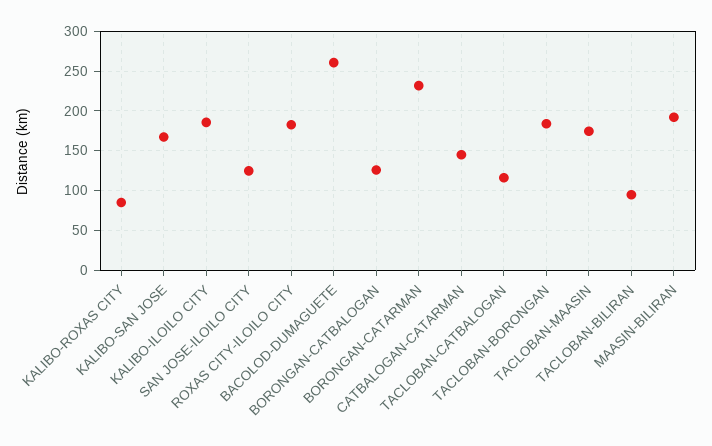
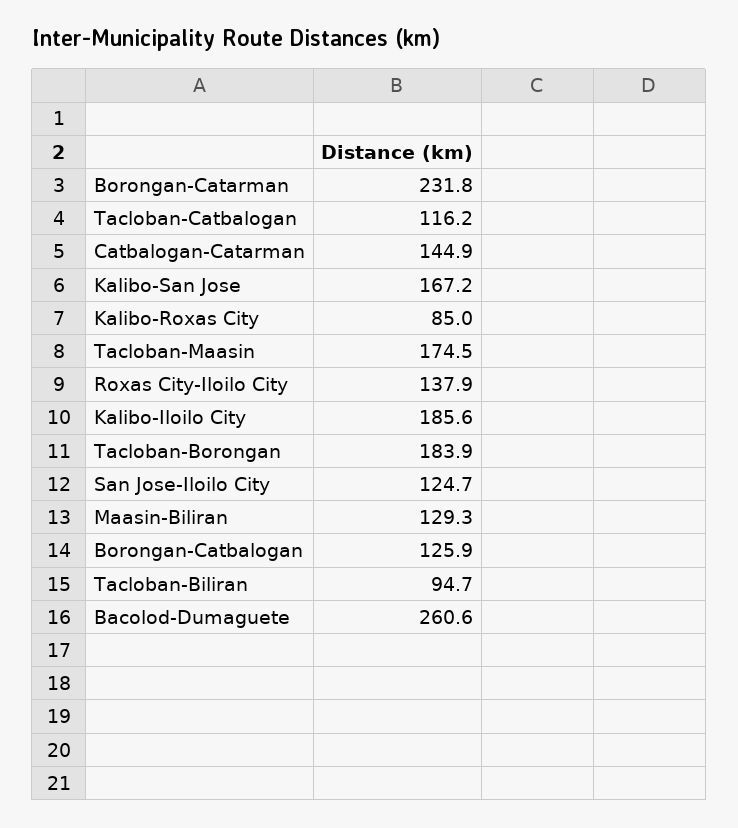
  {
    "KALIBO-ROXAS CITY": 85,
    "KALIBO-SAN JOSE": 167.2,
    "KALIBO-ILOILO CITY": 185.6,
    "SAN JOSE-ILOILO CITY": 124.7,
-   "ROXAS CITY-ILOILO CITY": 180,
+   "ROXAS CITY-ILOILO CITY": 137.9,
    "BACOLOD-DUMAGUETE": 260.6,
    "BORONGAN-CATBALOGAN": 125.9,
    "BORONGAN-CATARMAN": 231.8,
    "CATBALOGAN-CATARMAN": 144.9,
    "TACLOBAN-CATBALOGAN": 116.2,
    "TACLOBAN-BORONGAN": 183.9,
    "TACLOBAN-MAASIN": 174.5,
    "TACLOBAN-BILIRAN": 94.7,
-   "MAASIN-BILIRAN": 190
+   "MAASIN-BILIRAN": 129.3
  }

